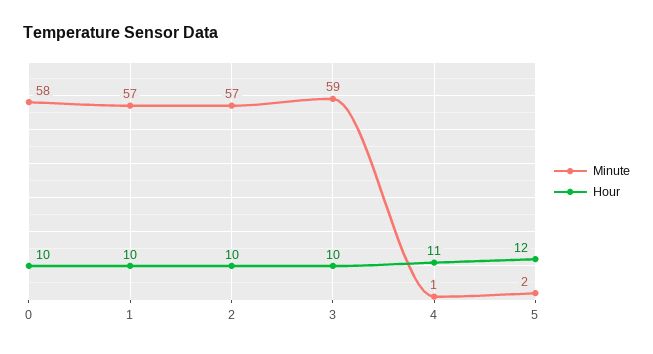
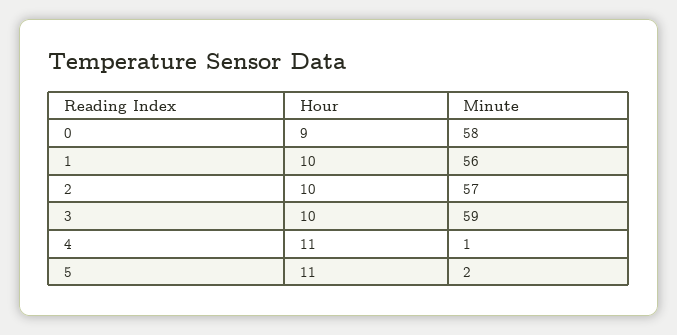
  {
    "Minute": {
      "0": 58,
-     "1": 57,
+     "1": 56,
      "2": 57,
      "3": 59,
      "4": 1,
      "5": 2
    },
    "Hour": {
-     "0": 10,
+     "0": 9,
      "1": 10,
      "2": 10,
      "3": 10,
      "4": 11,
-     "5": 12
+     "5": 11
    }
  }

